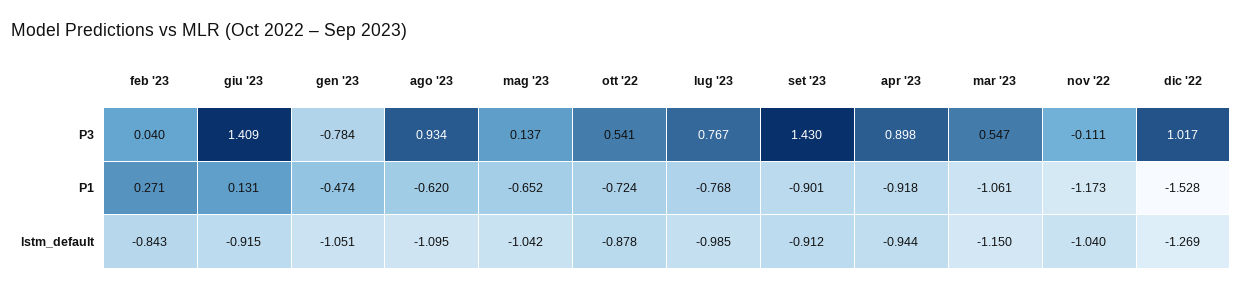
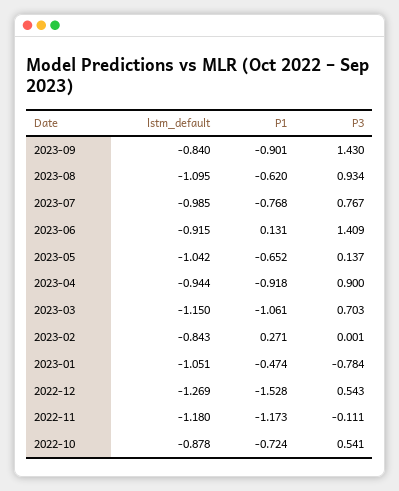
  {
    "feb '23": {
-     "P3": 0.04,
+     "P3": 0.001,
      "P1": 0.271,
      "lstm_default": -0.843
    },
    "giu '23": {
      "P3": 1.409,
      "P1": 0.131,
      "lstm_default": -0.915
    },
    "gen '23": {
      "P3": -0.784,
      "P1": -0.474,
      "lstm_default": -1.051
    },
    "ago '23": {
      "P3": 0.934,
      "P1": -0.62,
      "lstm_default": -1.095
    },
    "mag '23": {
      "P3": 0.137,
      "P1": -0.652,
      "lstm_default": -1.042
    },
    "ott '22": {
      "P3": 0.541,
      "P1": -0.724,
      "lstm_default": -0.878
    },
    "lug '23": {
      "P3": 0.767,
      "P1": -0.768,
      "lstm_default": -0.985
    },
    "set '23": {
      "P3": 1.43,
      "P1": -0.901,
-     "lstm_default": -0.912
+     "lstm_default": -0.84
    },
    "apr '23": {
-     "P3": 0.898,
+     "P3": 0.9,
      "P1": -0.918,
      "lstm_default": -0.944
    },
    "mar '23": {
-     "P3": 0.547,
+     "P3": 0.703,
      "P1": -1.061,
      "lstm_default": -1.15
    },
    "nov '22": {
      "P3": -0.111,
      "P1": -1.173,
-     "lstm_default": -1.04
+     "lstm_default": -1.18
    },
    "dic '22": {
-     "P3": 1.017,
+     "P3": 0.543,
      "P1": -1.528,
      "lstm_default": -1.269
    }
  }

